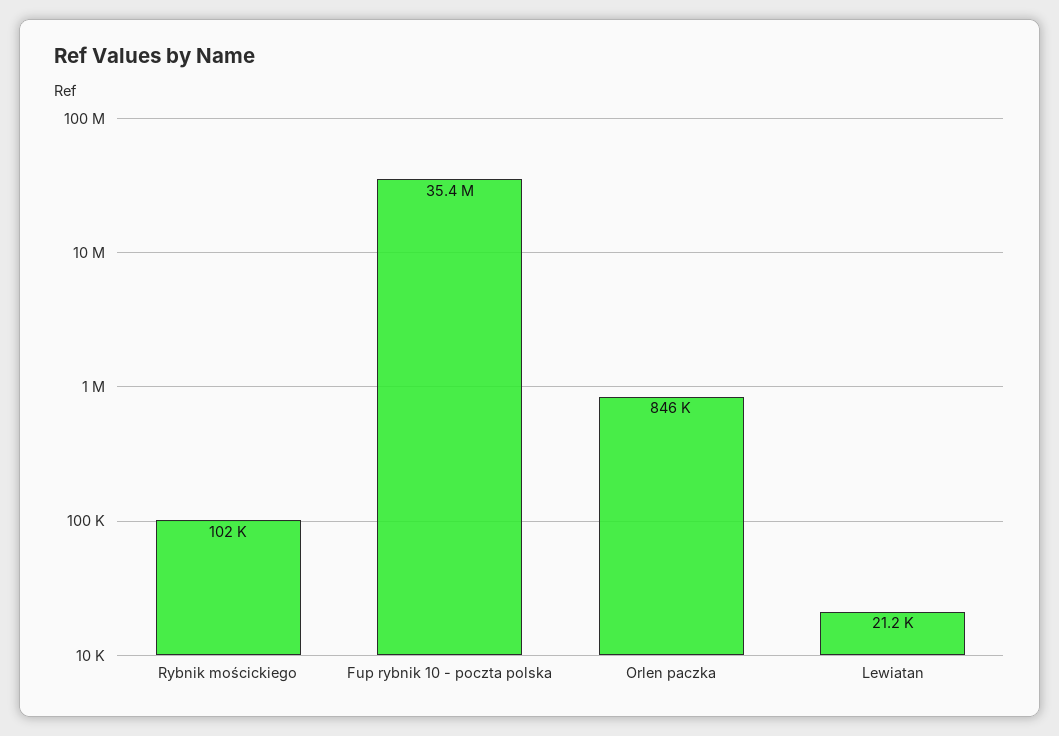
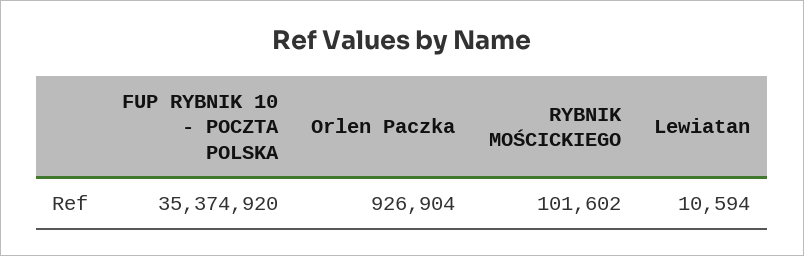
  {
    "Rybnik mościckiego": 101602,
    "Fup rybnik 10 - poczta polska": 35374920,
-   "Orlen paczka": 846000,
+   "Orlen paczka": 926904,
-   "Lewiatan": 21200
+   "Lewiatan": 10594
  }

